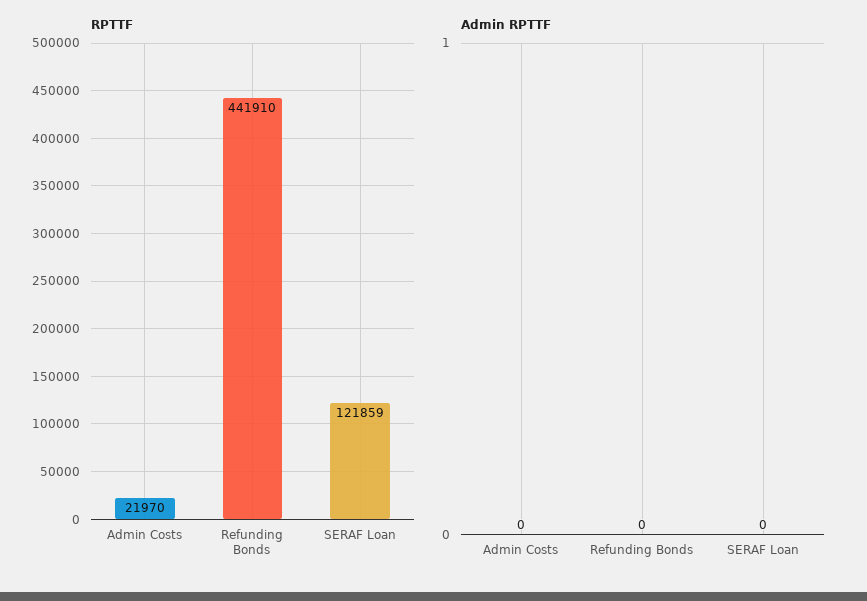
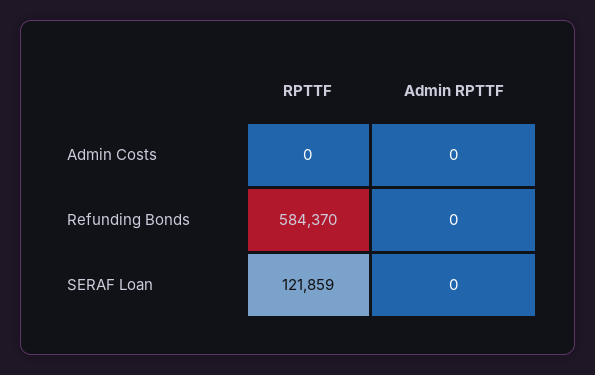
  {
    "RPTTF": {
-     "Admin Costs": 21970,
+     "Admin Costs": 0,
-     "Refunding Bonds": 441910,
+     "Refunding Bonds": 584370,
      "SERAF Loan": 121859
    },
    "Admin RPTTF": {
      "Admin Costs": 0,
      "Refunding Bonds": 0,
      "SERAF Loan": 0
    }
  }

